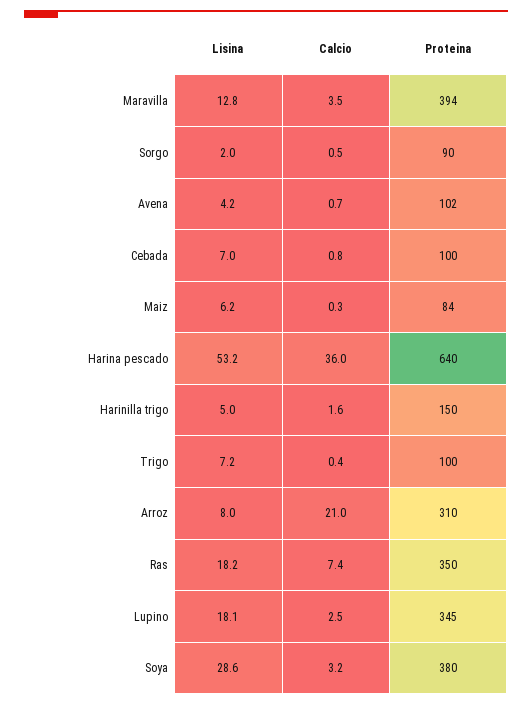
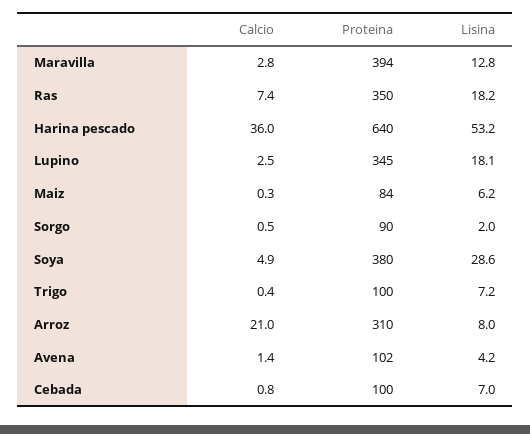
  {
    "Lisina": {
      "Maravilla": 12.8,
      "Sorgo": 2,
      "Avena": 4.2,
      "Cebada": 7,
      "Maiz": 6.2,
      "Harina pescado": 53.2,
-     "Harinilla trigo": 5,
      "Trigo": 7.2,
      "Arroz": 8,
      "Ras": 18.2,
      "Lupino": 18.1,
      "Soya": 28.6
    },
    "Calcio": {
-     "Maravilla": 3.5,
+     "Maravilla": 2.8,
      "Sorgo": 0.5,
-     "Avena": 0.7,
+     "Avena": 1.4,
      "Cebada": 0.8,
      "Maiz": 0.3,
      "Harina pescado": 36,
-     "Harinilla trigo": 1.6,
      "Trigo": 0.4,
      "Arroz": 21,
      "Ras": 7.4,
      "Lupino": 2.5,
-     "Soya": 3.2
+     "Soya": 4.9
    },
    "Proteina": {
      "Maravilla": 394,
      "Sorgo": 90,
      "Avena": 102,
      "Cebada": 100,
      "Maiz": 84,
      "Harina pescado": 640,
-     "Harinilla trigo": 150,
      "Trigo": 100,
      "Arroz": 310,
      "Ras": 350,
      "Lupino": 345,
      "Soya": 380
    }
  }

